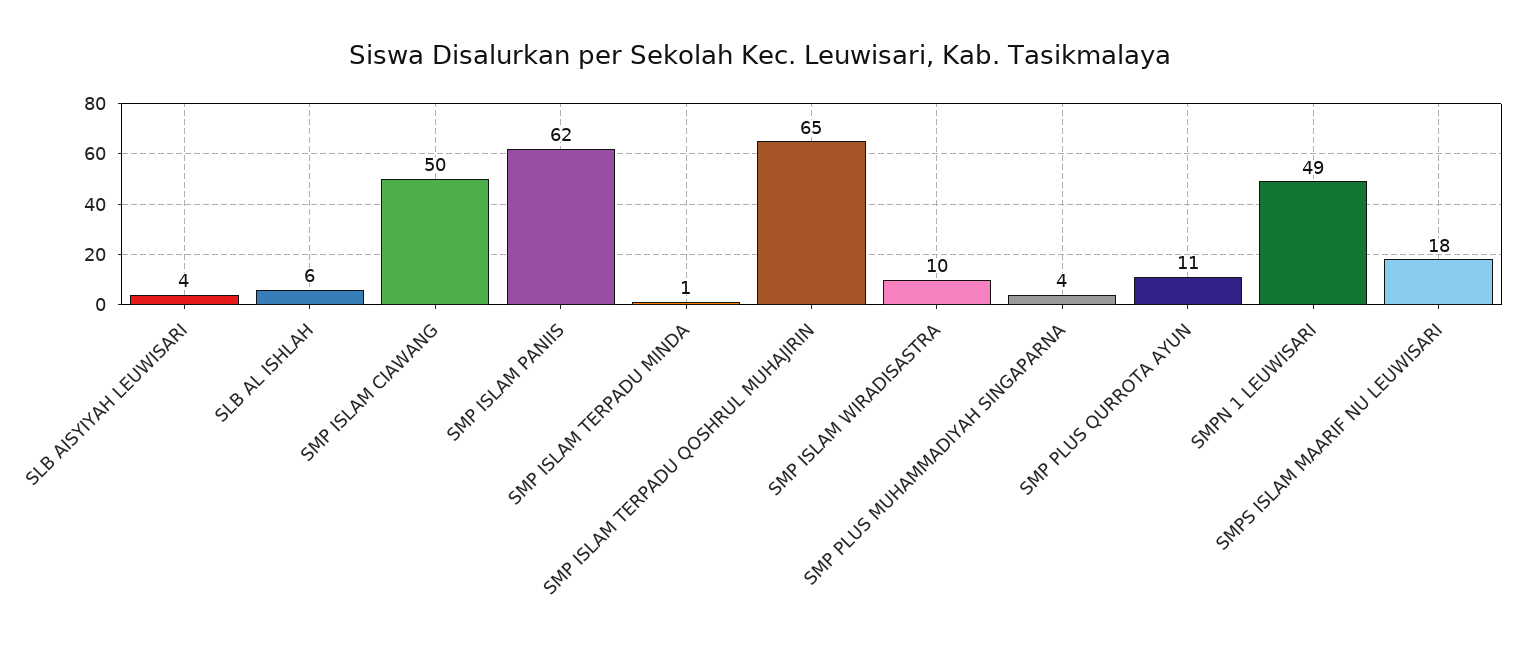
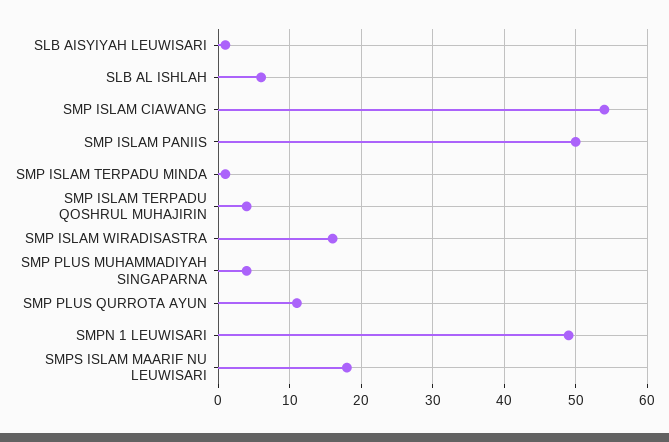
  {
-   "SLB AISYIYAH LEUWISARI": 4,
+   "SLB AISYIYAH LEUWISARI": 1,
    "SLB AL ISHLAH": 6,
-   "SMP ISLAM CIAWANG": 50,
+   "SMP ISLAM CIAWANG": 54,
-   "SMP ISLAM PANIIS": 62,
+   "SMP ISLAM PANIIS": 50,
    "SMP ISLAM TERPADU MINDA": 1,
-   "SMP ISLAM TERPADU QOSHRUL MUHAJIRIN": 65,
+   "SMP ISLAM TERPADU QOSHRUL MUHAJIRIN": 4,
-   "SMP ISLAM WIRADISASTRA": 10,
+   "SMP ISLAM WIRADISASTRA": 16,
    "SMP PLUS MUHAMMADIYAH SINGAPARNA": 4,
    "SMP PLUS QURROTA AYUN": 11,
    "SMPN 1 LEUWISARI": 49,
    "SMPS ISLAM MAARIF NU LEUWISARI": 18
  }

